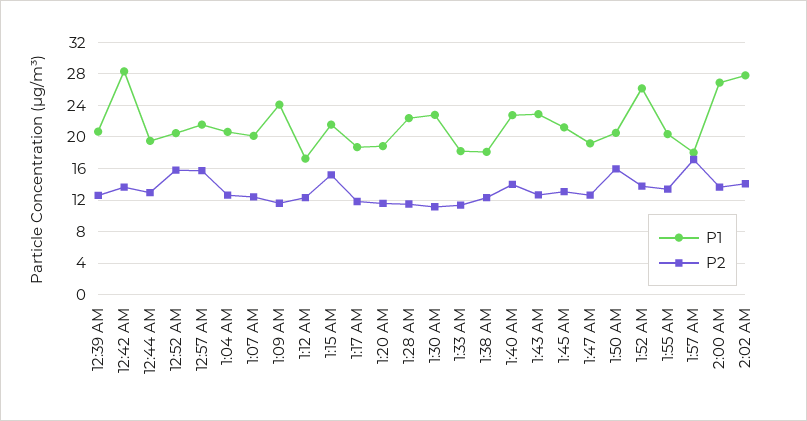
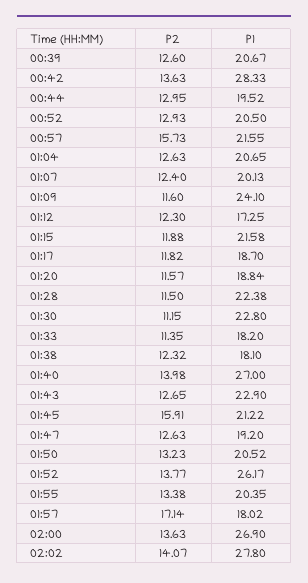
  {
    "P1": {
      "12:39 AM": 20.67,
      "12:42 AM": 28.33,
      "12:44 AM": 19.52,
      "12:52 AM": 20.5,
      "12:57 AM": 21.55,
      "1:04 AM": 20.65,
      "1:07 AM": 20.13,
      "1:09 AM": 24.1,
      "1:12 AM": 17.25,
      "1:15 AM": 21.58,
      "1:17 AM": 18.7,
      "1:20 AM": 18.84,
      "1:28 AM": 22.38,
      "1:30 AM": 22.8,
      "1:33 AM": 18.2,
      "1:38 AM": 18.1,
-     "1:40 AM": 23,
+     "1:40 AM": 27,
      "1:43 AM": 22.9,
      "1:45 AM": 21.22,
      "1:47 AM": 19.2,
      "1:50 AM": 20.52,
      "1:52 AM": 26.17,
      "1:55 AM": 20.35,
      "1:57 AM": 18.02,
      "2:00 AM": 26.9,
      "2:02 AM": 27.8
    },
    "P2": {
      "12:39 AM": 12.6,
      "12:42 AM": 13.63,
      "12:44 AM": 12.95,
-     "12:52 AM": 16,
+     "12:52 AM": 12.93,
      "12:57 AM": 15.73,
      "1:04 AM": 12.63,
      "1:07 AM": 12.4,
      "1:09 AM": 11.6,
      "1:12 AM": 12.3,
-     "1:15 AM": 15,
+     "1:15 AM": 11.88,
      "1:17 AM": 11.82,
      "1:20 AM": 11.57,
      "1:28 AM": 11.5,
      "1:30 AM": 11.15,
      "1:33 AM": 11.35,
      "1:38 AM": 12.32,
      "1:40 AM": 13.98,
      "1:43 AM": 12.65,
-     "1:45 AM": 13,
+     "1:45 AM": 15.91,
      "1:47 AM": 12.63,
-     "1:50 AM": 16,
+     "1:50 AM": 13.23,
      "1:52 AM": 13.77,
      "1:55 AM": 13.38,
      "1:57 AM": 17.14,
      "2:00 AM": 13.63,
      "2:02 AM": 14.07
    }
  }

